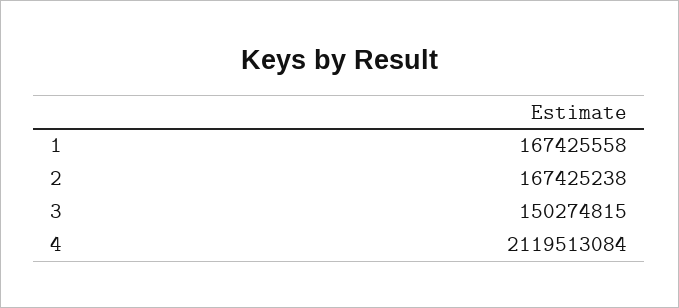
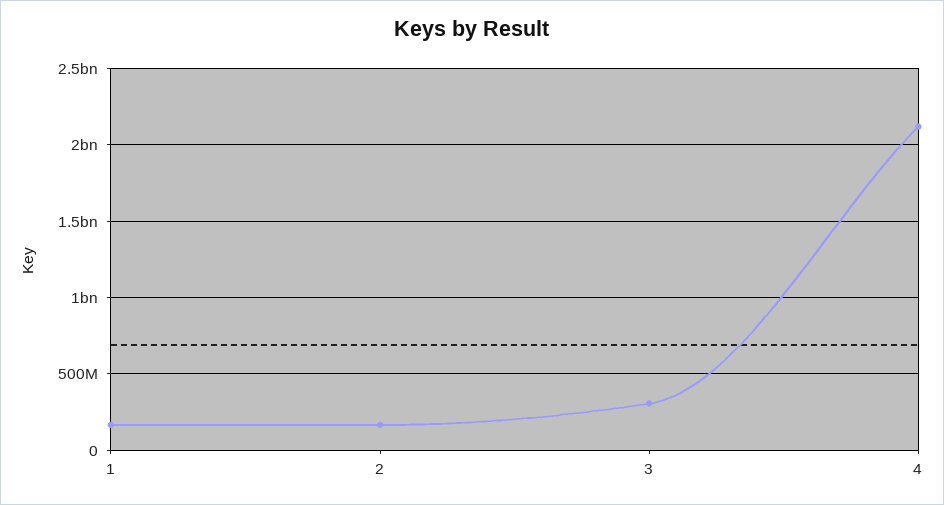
  {
    "1": 167425558,
    "2": 167425238,
-   "3": 150274815,
+   "3": 300000000,
    "4": 2119513084
  }

